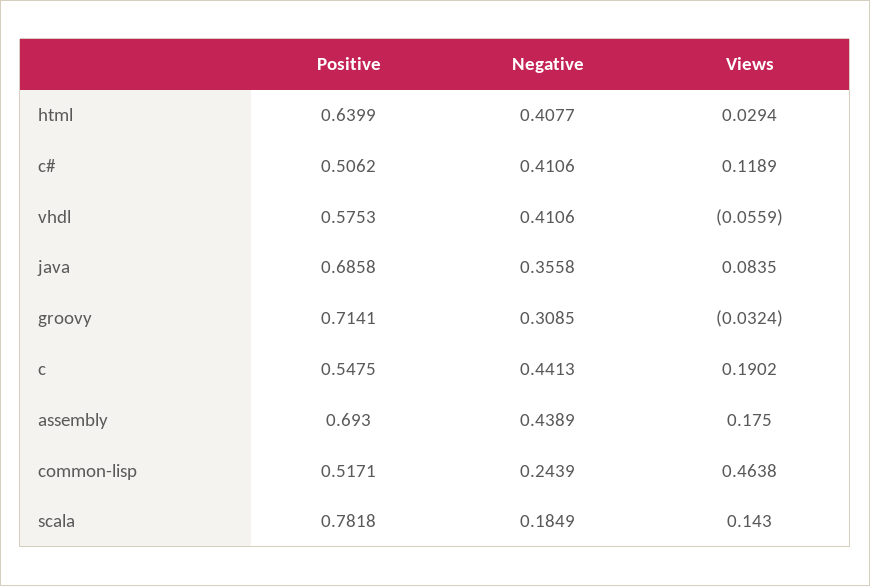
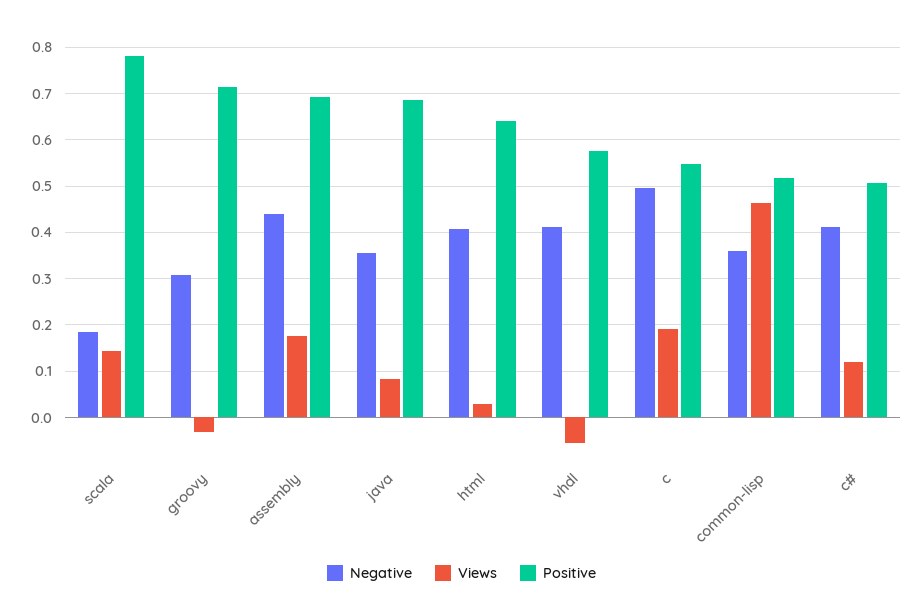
  {
    "Positive": {
      "html": 0.6399,
      "c#": 0.5062,
      "vhdl": 0.5753,
      "java": 0.6858,
      "groovy": 0.7141,
      "c": 0.5475,
      "assembly": 0.693,
      "common-lisp": 0.5171,
      "scala": 0.7818
    },
    "Negative": {
      "html": 0.4077,
      "c#": 0.4106,
      "vhdl": 0.4106,
      "java": 0.3558,
      "groovy": 0.3085,
-     "c": 0.4413,
+     "c": 0.5,
      "assembly": 0.4389,
-     "common-lisp": 0.2439,
+     "common-lisp": 0.36,
      "scala": 0.1849
    },
    "Views": {
      "html": 0.0294,
      "c#": 0.1189,
      "vhdl": -0.0559,
      "java": 0.0835,
      "groovy": -0.0324,
      "c": 0.1902,
      "assembly": 0.175,
      "common-lisp": 0.4638,
      "scala": 0.143
    }
  }

